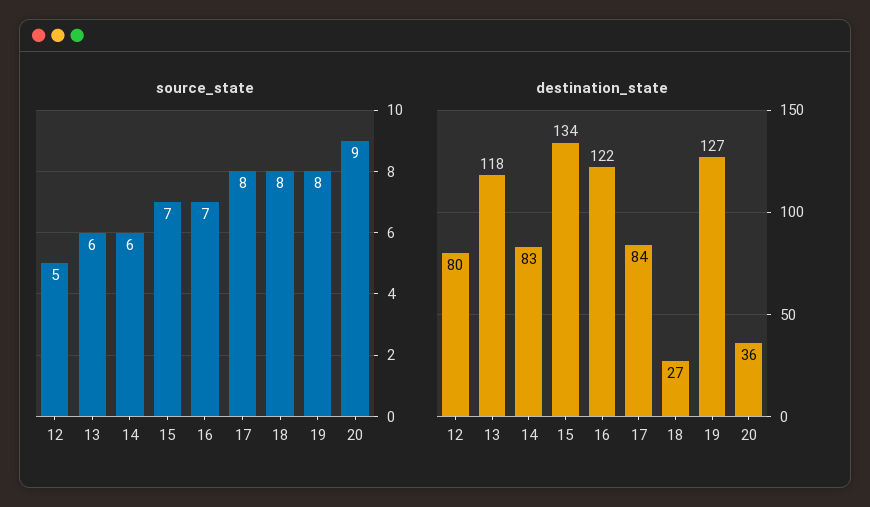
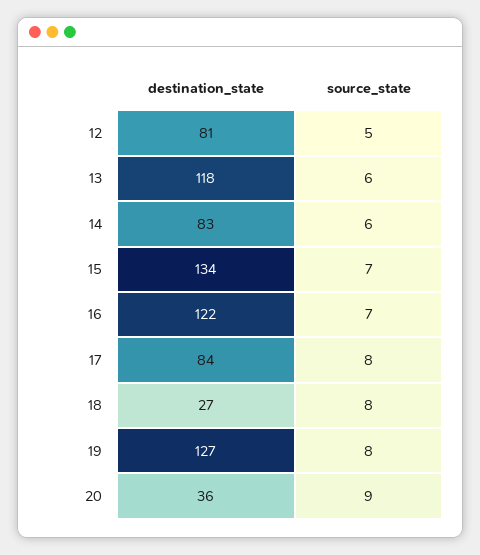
  {
    "source_state": {
      "12": 5,
      "13": 6,
      "14": 6,
      "15": 7,
      "16": 7,
      "17": 8,
      "18": 8,
      "19": 8,
      "20": 9
    },
    "destination_state": {
-     "12": 80,
+     "12": 81,
      "13": 118,
      "14": 83,
      "15": 134,
      "16": 122,
      "17": 84,
      "18": 27,
      "19": 127,
      "20": 36
    }
  }

